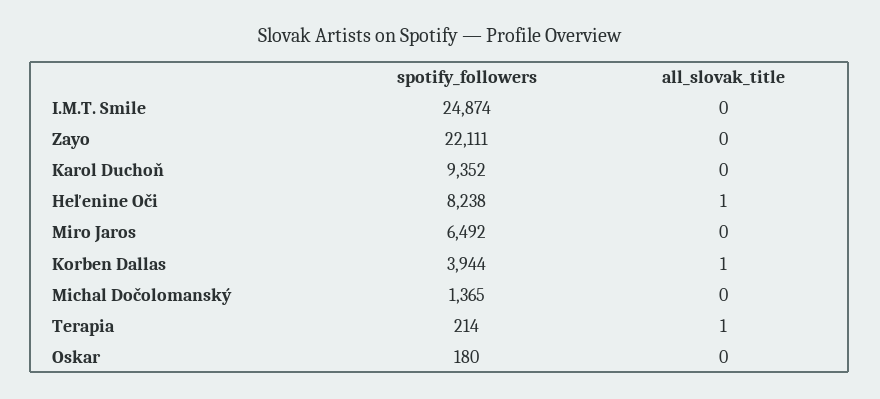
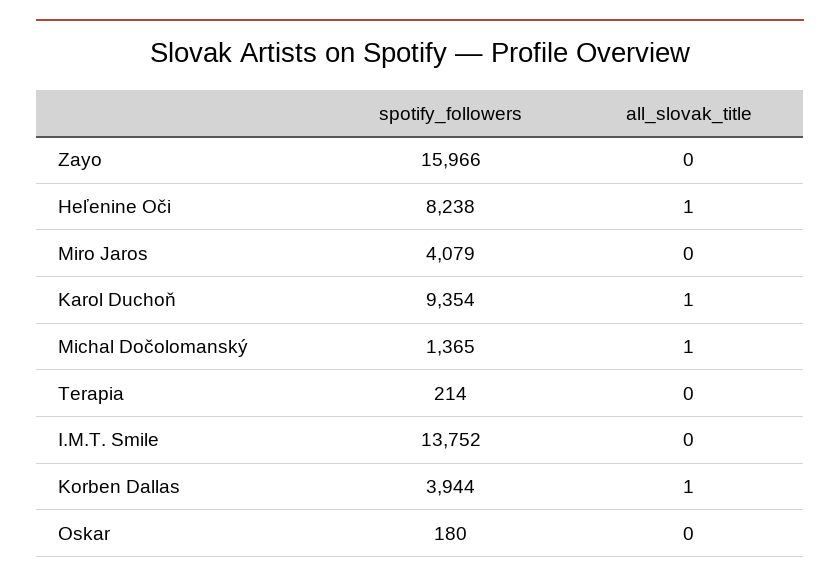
  {
    "spotify_followers": {
-     "I.M.T. Smile": 24874,
+     "I.M.T. Smile": 13752,
-     "Zayo": 22111,
+     "Zayo": 15966,
-     "Karol Duchoň": 9352,
+     "Karol Duchoň": 9354,
      "Heľenine Oči": 8238,
-     "Miro Jaros": 6492,
+     "Miro Jaros": 4079,
      "Korben Dallas": 3944,
      "Michal Dočolomanský": 1365,
      "Terapia": 214,
      "Oskar": 180
    },
    "all_slovak_title": {
      "I.M.T. Smile": 0,
      "Zayo": 0,
-     "Karol Duchoň": 0,
+     "Karol Duchoň": 1,
      "Heľenine Oči": 1,
      "Miro Jaros": 0,
      "Korben Dallas": 1,
-     "Michal Dočolomanský": 0,
+     "Michal Dočolomanský": 1,
-     "Terapia": 1,
+     "Terapia": 0,
      "Oskar": 0
    }
  }

